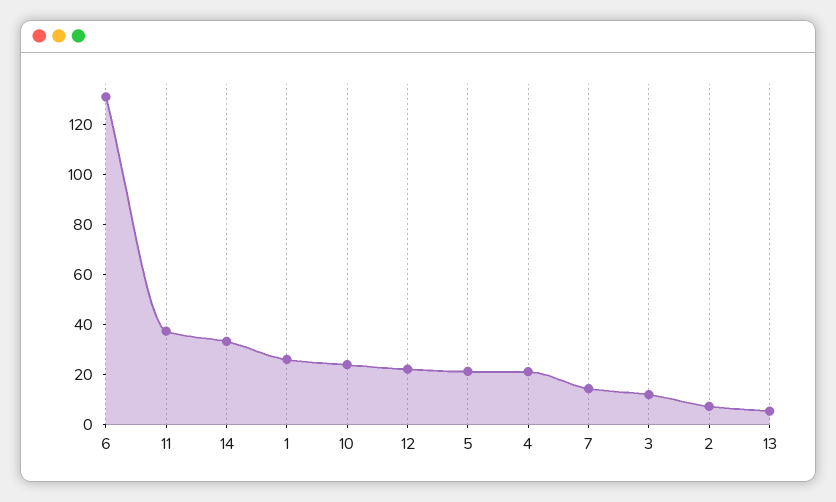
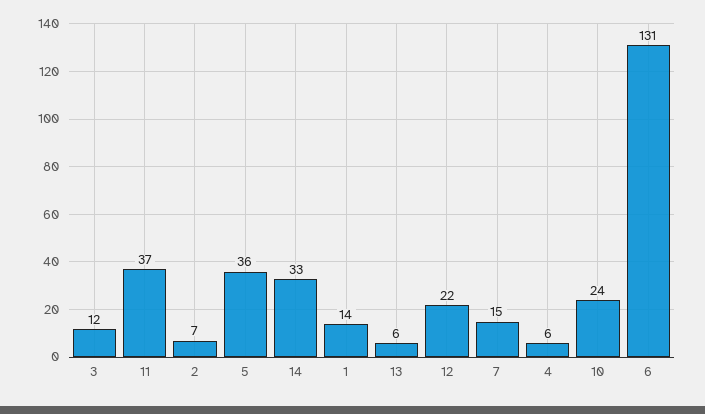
  {
    "6": 131,
    "11": 37,
    "14": 33,
-   "1": 25,
+   "1": 14,
    "10": 24,
    "12": 22,
-   "5": 20,
+   "5": 36,
-   "4": 20,
+   "4": 6,
    "7": 15,
    "3": 12,
    "2": 7,
    "13": 6
  }

